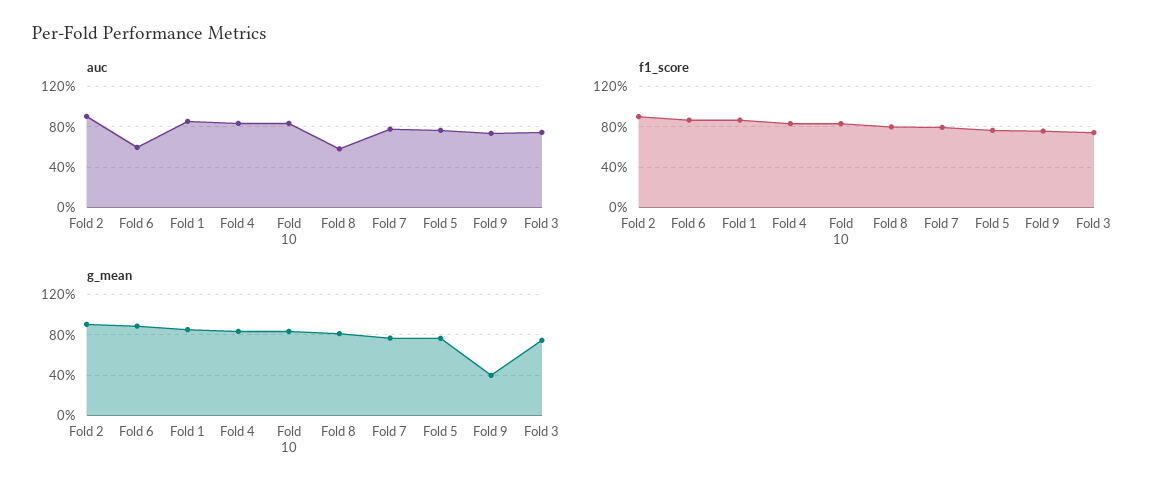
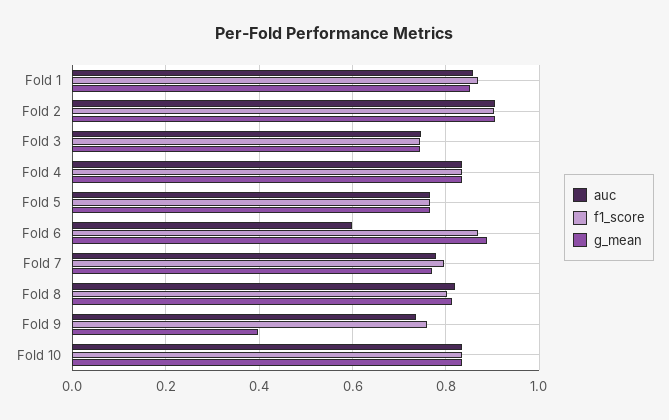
  {
    "auc": {
      "Fold 2": 0.9,
      "Fold 6": 0.6,
      "Fold 1": 0.86,
      "Fold 4": 0.84,
      "Fold 10": 0.84,
-     "Fold 8": 0.6,
+     "Fold 8": 0.82,
      "Fold 7": 0.78,
      "Fold 5": 0.76,
      "Fold 9": 0.74,
      "Fold 3": 0.74
    },
    "f1_score": {
      "Fold 2": 0.9,
      "Fold 6": 0.86,
      "Fold 1": 0.86,
      "Fold 4": 0.84,
      "Fold 10": 0.84,
      "Fold 8": 0.8,
      "Fold 7": 0.8,
      "Fold 5": 0.76,
      "Fold 9": 0.76,
      "Fold 3": 0.74
    },
    "g_mean": {
      "Fold 2": 0.9,
      "Fold 6": 0.88,
      "Fold 1": 0.86,
      "Fold 4": 0.84,
      "Fold 10": 0.84,
      "Fold 8": 0.82,
      "Fold 7": 0.76,
      "Fold 5": 0.76,
      "Fold 9": 0.4,
      "Fold 3": 0.74
    }
  }

